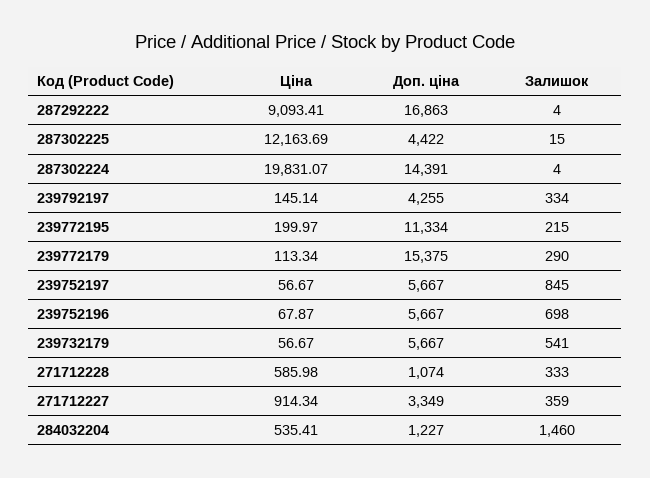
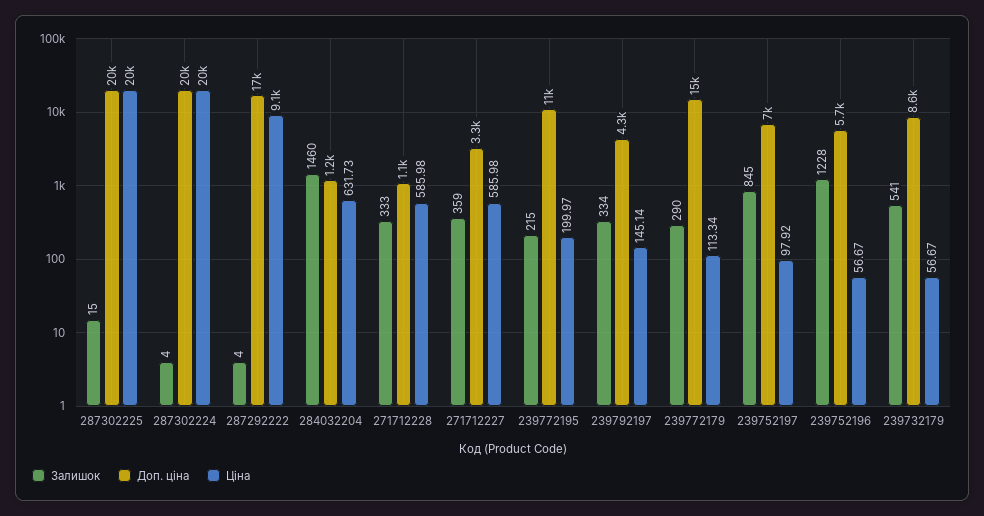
  {
    "Ціна": {
      "287292222": 9093.41,
-     "287302225": 12163.69,
+     "287302225": 20000,
      "287302224": 19831.07,
      "239792197": 145.14,
      "239772195": 199.97,
      "239772179": 113.34,
-     "239752197": 56.67,
+     "239752197": 97.92,
-     "239752196": 67.87,
+     "239752196": 56.67,
      "239732179": 56.67,
      "271712228": 585.98,
-     "271712227": 914.34,
+     "271712227": 585.98,
-     "284032204": 535.41
+     "284032204": 631.73
    },
    "Доп. ціна": {
      "287292222": 16863,
-     "287302225": 4422,
+     "287302225": 20000,
-     "287302224": 14391,
+     "287302224": 20000,
      "239792197": 4255,
      "239772195": 11334,
      "239772179": 15375,
-     "239752197": 5667,
+     "239752197": 7000,
      "239752196": 5667,
-     "239732179": 5667,
+     "239732179": 8600,
      "271712228": 1074,
      "271712227": 3349,
      "284032204": 1227
    },
    "Залишок": {
      "287292222": 4,
      "287302225": 15,
      "287302224": 4,
      "239792197": 334,
      "239772195": 215,
      "239772179": 290,
      "239752197": 845,
-     "239752196": 698,
+     "239752196": 1228,
      "239732179": 541,
      "271712228": 333,
      "271712227": 359,
      "284032204": 1460
    }
  }

